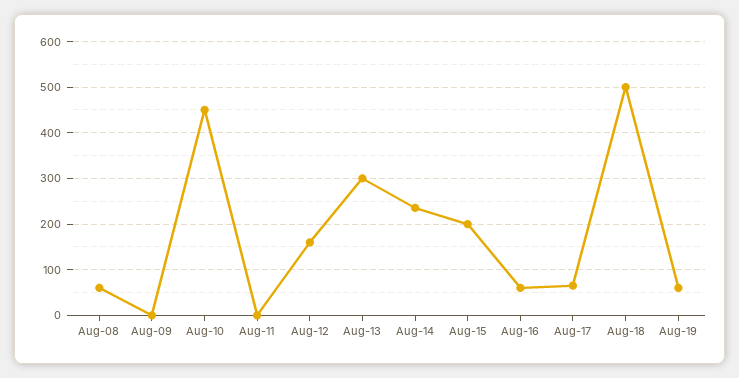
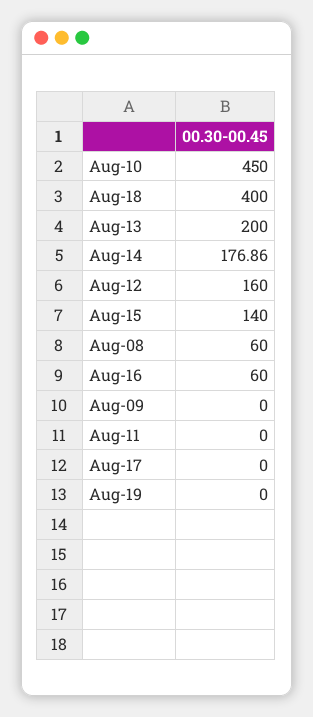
  {
    "Aug-08": 60,
    "Aug-09": 0,
    "Aug-10": 450,
    "Aug-11": 0,
    "Aug-12": 160,
-   "Aug-13": 300,
+   "Aug-13": 200,
-   "Aug-14": 240,
+   "Aug-14": 176.86,
-   "Aug-15": 200,
+   "Aug-15": 140,
    "Aug-16": 60,
-   "Aug-17": 60,
+   "Aug-17": 0,
-   "Aug-18": 500,
+   "Aug-18": 400,
-   "Aug-19": 60
+   "Aug-19": 0
  }

